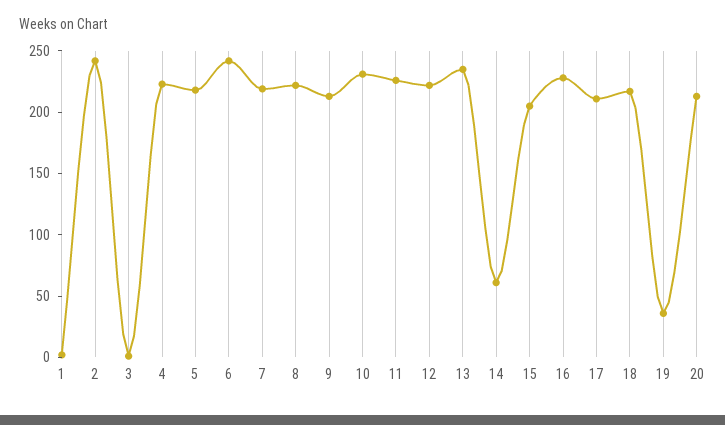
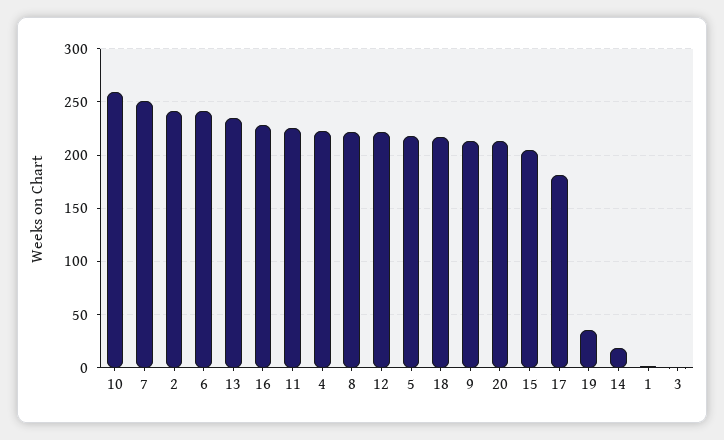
  {
    "1": 0,
    "2": 240,
    "3": 0,
    "4": 220,
    "5": 220,
    "6": 240,
-   "7": 220,
+   "7": 250,
    "8": 220,
    "9": 210,
-   "10": 230,
+   "10": 260,
    "11": 230,
    "12": 220,
    "13": 240,
-   "14": 60,
+   "14": 20,
    "15": 210,
    "16": 230,
-   "17": 210,
+   "17": 180,
    "18": 220,
    "19": 40,
    "20": 210
  }

